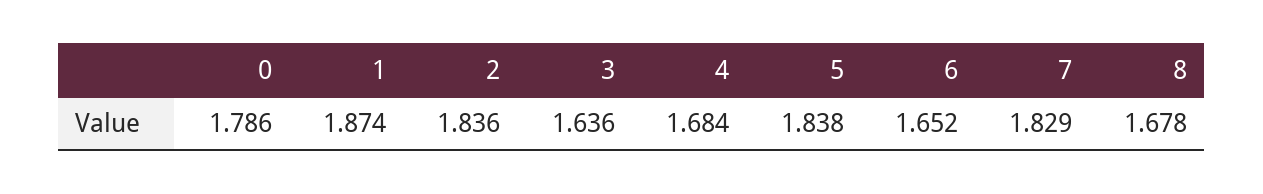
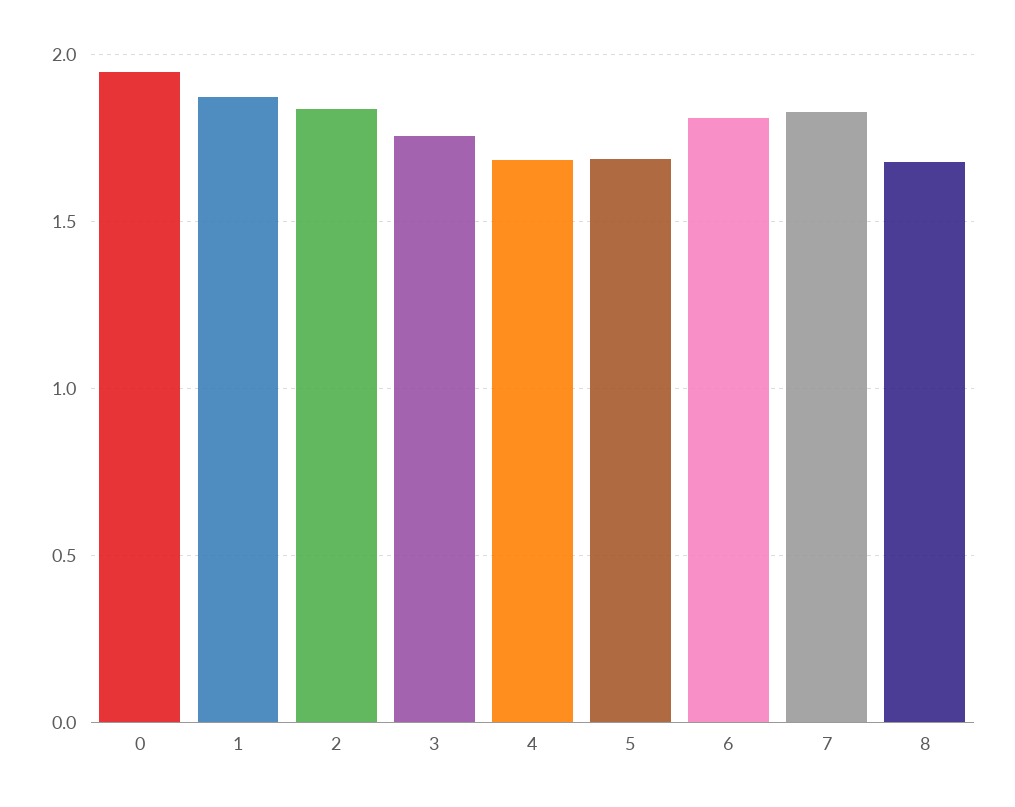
  {
-   "0": 1.786,
+   "0": 1.95,
    "1": 1.874,
    "2": 1.836,
-   "3": 1.636,
+   "3": 1.75,
    "4": 1.684,
-   "5": 1.838,
+   "5": 1.7,
-   "6": 1.652,
+   "6": 1.8,
    "7": 1.829,
    "8": 1.678
  }

